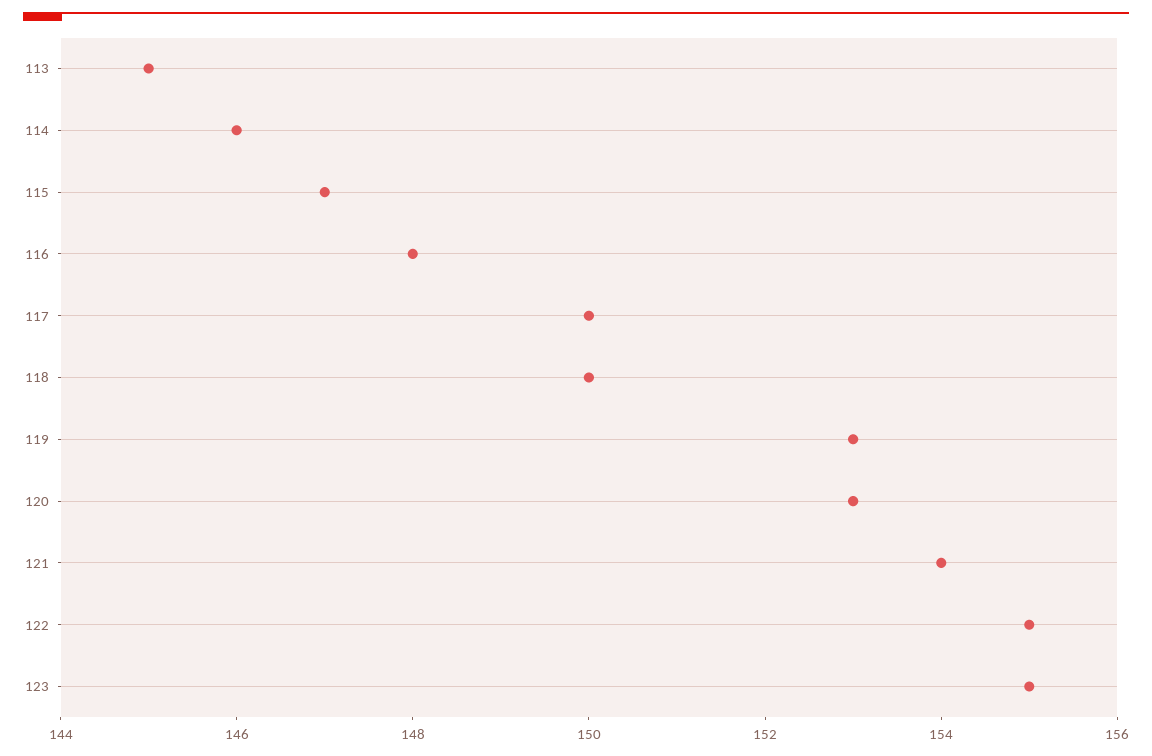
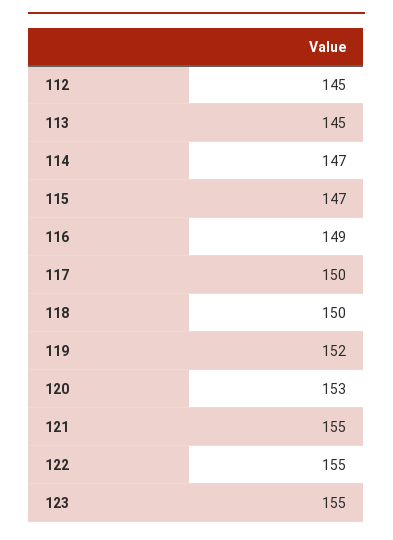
  {
    "113": 145,
-   "114": 146,
+   "114": 147,
    "115": 147,
-   "116": 148,
+   "116": 149,
    "117": 150,
    "118": 150,
-   "119": 153,
+   "119": 152,
    "120": 153,
-   "121": 154,
+   "121": 155,
    "122": 155,
-   "123": 155
+   "123": 155,
+   "112": 145
  }

